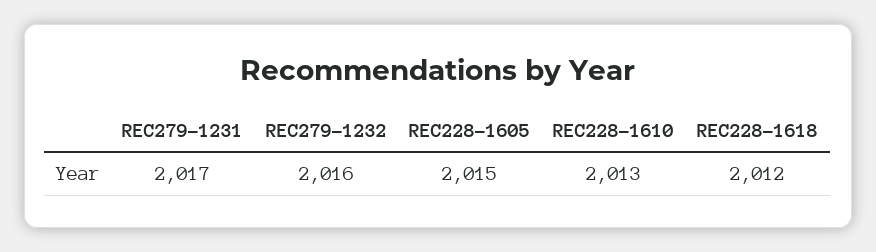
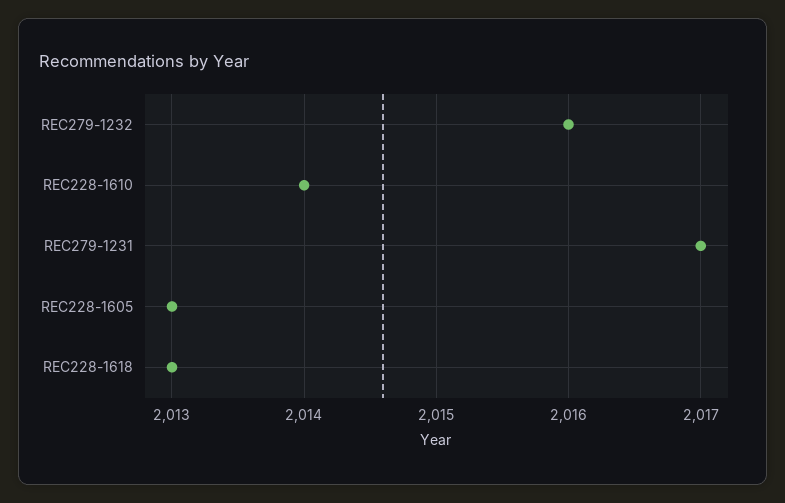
  {
    "REC279-1231": 2017,
    "REC279-1232": 2016,
-   "REC228-1605": 2015,
+   "REC228-1605": 2013,
-   "REC228-1610": 2013,
+   "REC228-1610": 2014,
-   "REC228-1618": 2012
+   "REC228-1618": 2013
  }

